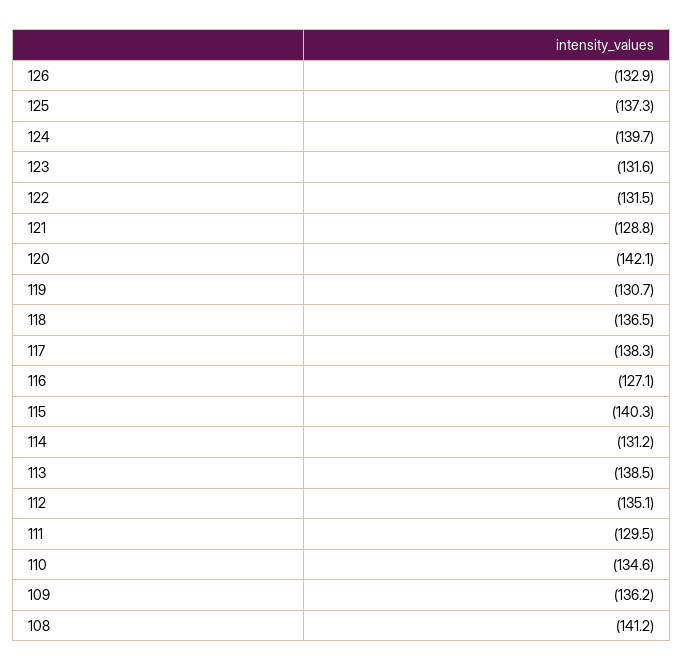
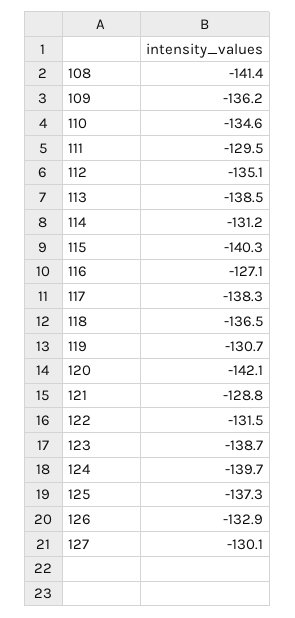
  {
    "126": -132.9,
    "125": -137.3,
    "124": -139.7,
-   "123": -131.6,
+   "123": -138.7,
    "122": -131.5,
    "121": -128.8,
    "120": -142.1,
    "119": -130.7,
    "118": -136.5,
    "117": -138.3,
    "116": -127.1,
    "115": -140.3,
    "114": -131.2,
    "113": -138.5,
    "112": -135.1,
    "111": -129.5,
    "110": -134.6,
    "109": -136.2,
-   "108": -141.2
+   "108": -141.4,
+   "127": -130.1
  }

